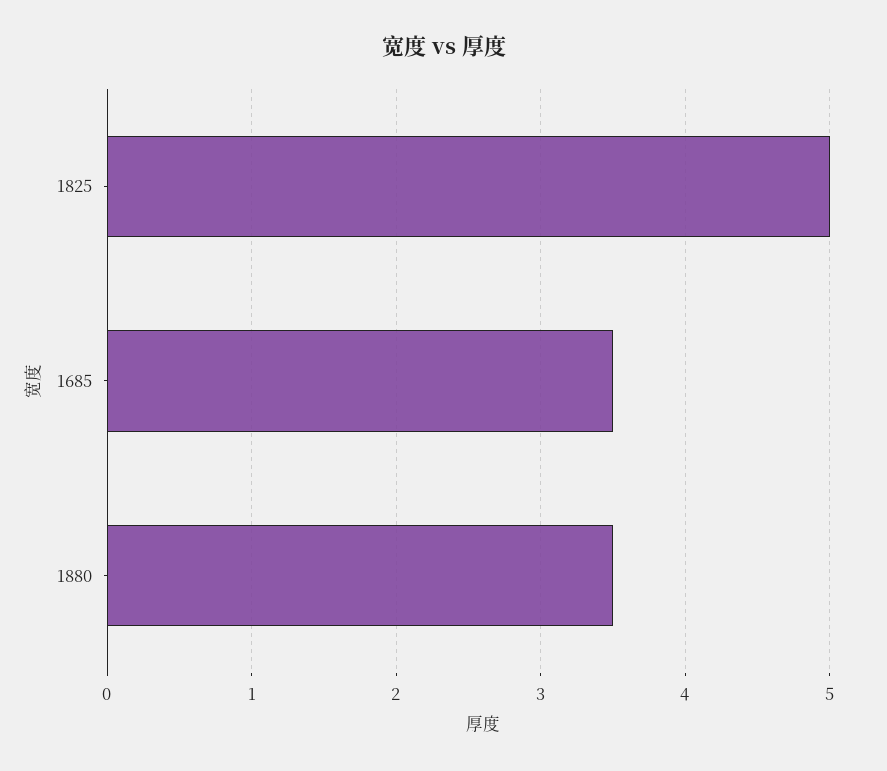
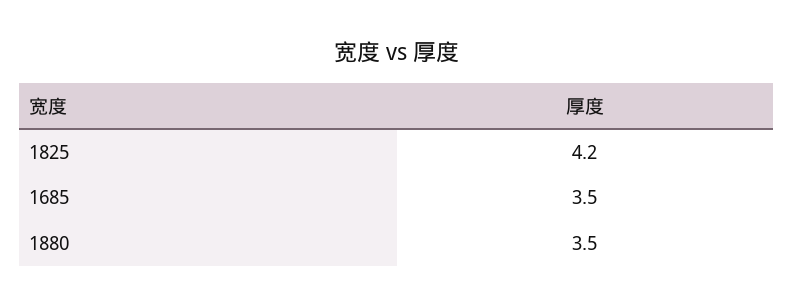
  {
-   "1825": 5,
+   "1825": 4.2,
    "1685": 3.5,
    "1880": 3.5
  }

